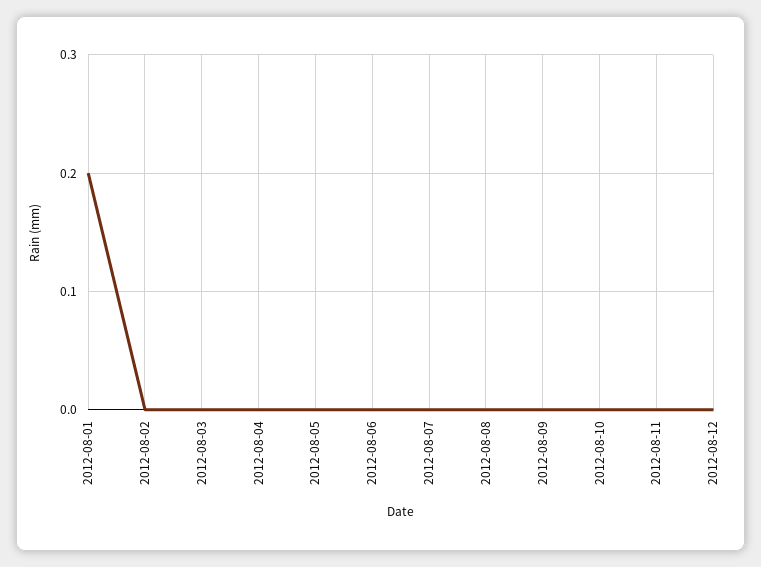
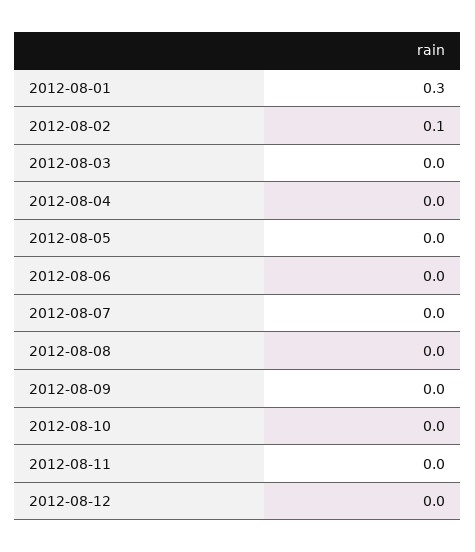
  {
-   "2012-08-01": 0.2,
+   "2012-08-01": 0.3,
-   "2012-08-02": 0,
+   "2012-08-02": 0.1,
    "2012-08-03": 0,
    "2012-08-04": 0,
    "2012-08-05": 0,
    "2012-08-06": 0,
    "2012-08-07": 0,
    "2012-08-08": 0,
    "2012-08-09": 0,
    "2012-08-10": 0,
    "2012-08-11": 0,
    "2012-08-12": 0
  }

